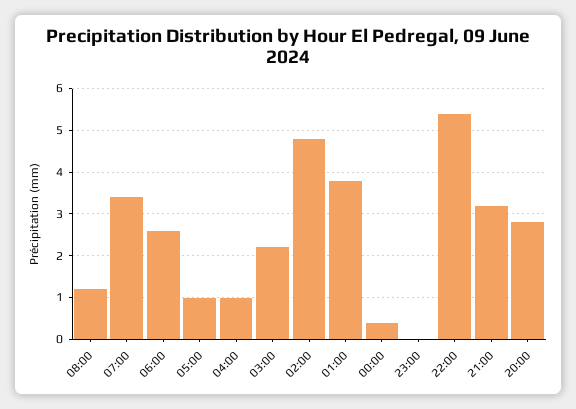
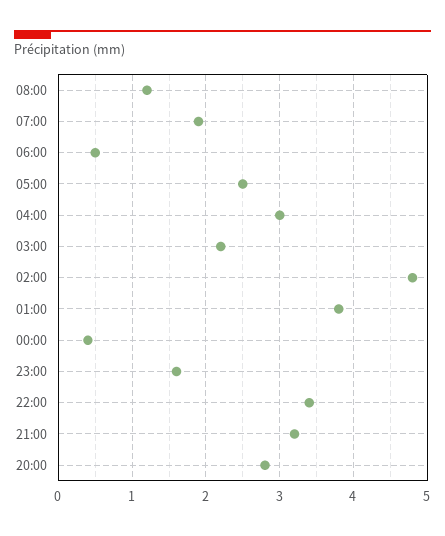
  {
    "08:00": 1.2,
-   "07:00": 3.5,
+   "07:00": 1.9,
-   "06:00": 2.5,
+   "06:00": 0.5,
-   "05:00": 1,
+   "05:00": 2.5,
-   "04:00": 1,
+   "04:00": 3,
    "03:00": 2.2,
    "02:00": 4.8,
    "01:00": 3.8,
    "00:00": 0.4,
-   "23:00": 0,
+   "23:00": 1.6,
-   "22:00": 5.5,
+   "22:00": 3.4,
    "21:00": 3.2,
    "20:00": 2.8
  }

